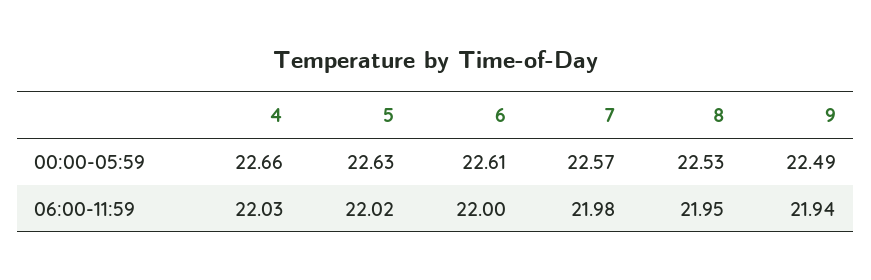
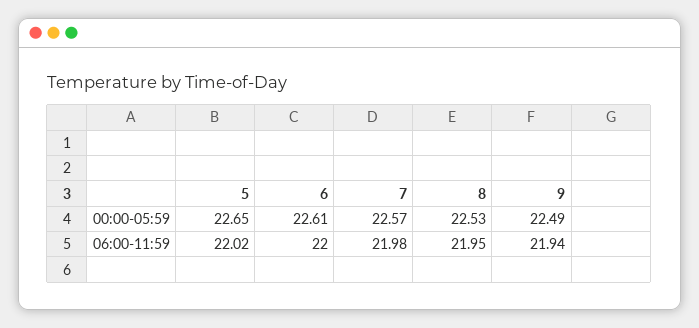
  {
-   "4": {
-     "00:00-05:59": 22.66,
-     "06:00-11:59": 22.03
-   },
    "5": {
-     "00:00-05:59": 22.63,
+     "00:00-05:59": 22.65,
      "06:00-11:59": 22.02
    },
    "6": {
      "00:00-05:59": 22.61,
      "06:00-11:59": 22
    },
    "7": {
      "00:00-05:59": 22.57,
      "06:00-11:59": 21.98
    },
    "8": {
      "00:00-05:59": 22.53,
      "06:00-11:59": 21.95
    },
    "9": {
      "00:00-05:59": 22.49,
      "06:00-11:59": 21.94
    }
  }

